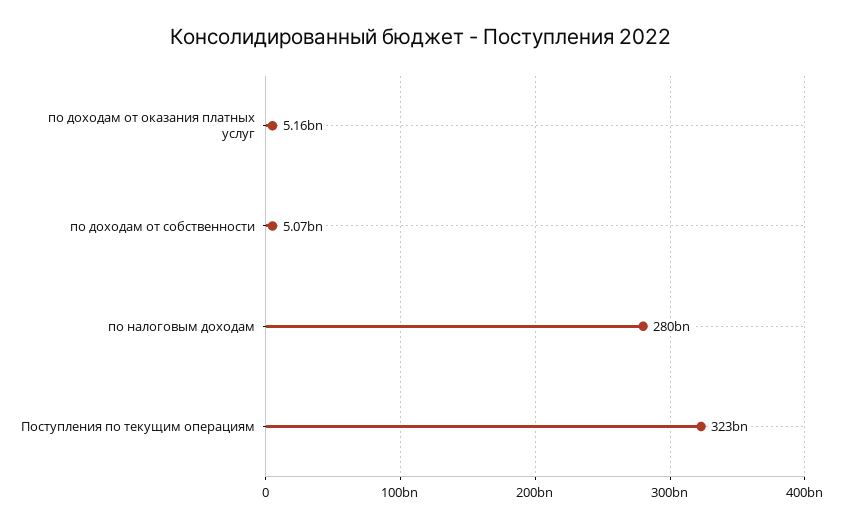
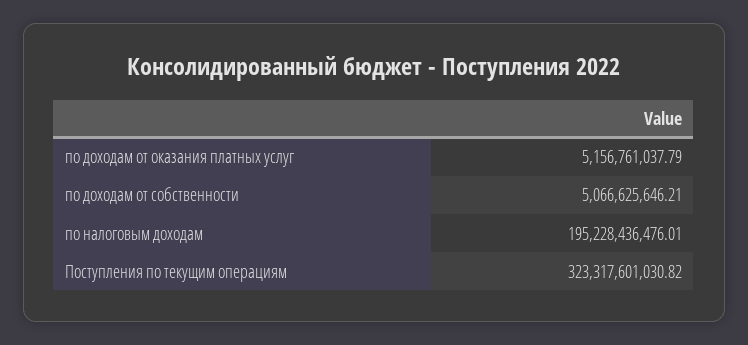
  {
    "по доходам от оказания платных услуг": 5156761037.79,
    "по доходам от собственности": 5066625646.21,
-   "по налоговым доходам": 280000000000,
+   "по налоговым доходам": 195228436476.01,
    "Поступления по текущим операциям": 323317601030.82
  }

